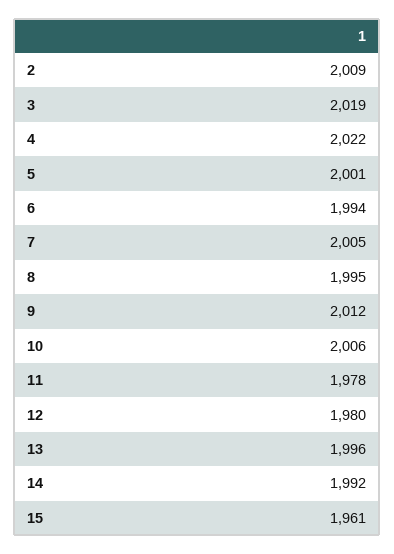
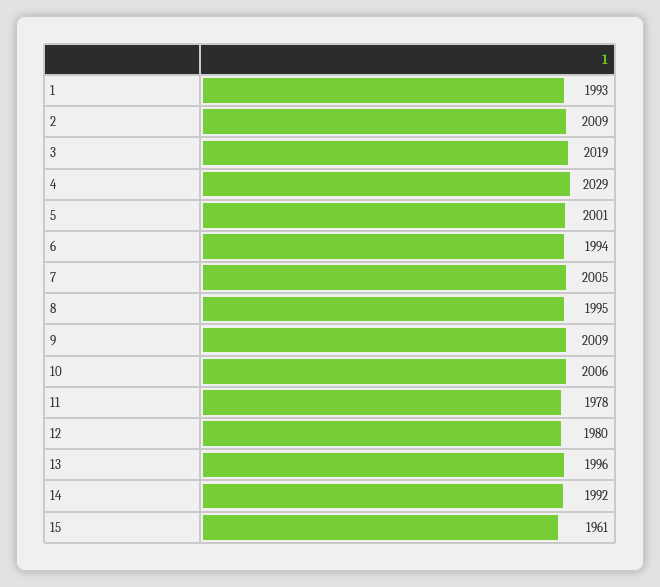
  {
    "2": 2009,
    "3": 2019,
-   "4": 2022,
+   "4": 2029,
    "5": 2001,
    "6": 1994,
    "7": 2005,
    "8": 1995,
-   "9": 2012,
+   "9": 2009,
    "10": 2006,
    "11": 1978,
    "12": 1980,
    "13": 1996,
    "14": 1992,
-   "15": 1961
+   "15": 1961,
+   "1": 1993
  }

